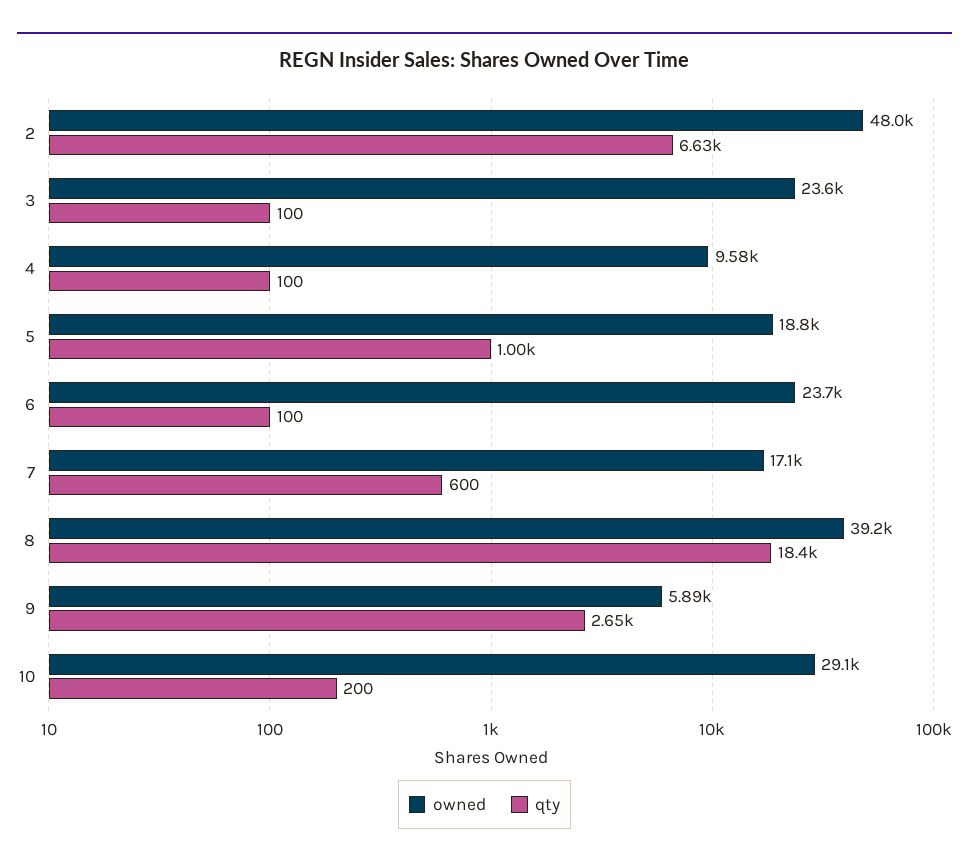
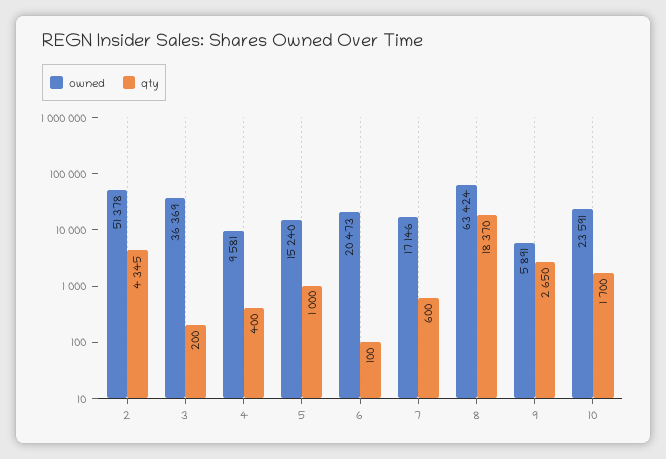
  {
    "owned": {
-     "2": 48000,
+     "2": 51378,
-     "3": 23600,
+     "3": 36369,
      "4": 9581,
-     "5": 18800,
+     "5": 15240,
-     "6": 23700,
+     "6": 20473,
      "7": 17146,
-     "8": 39200,
+     "8": 63424,
      "9": 5891,
-     "10": 29100
+     "10": 23591
    },
    "qty": {
-     "2": 6630,
+     "2": 4345,
-     "3": 100,
+     "3": 200,
-     "4": 100,
+     "4": 400,
      "5": 1000,
      "6": 100,
      "7": 600,
      "8": 18370,
      "9": 2650,
-     "10": 200
+     "10": 1700
    }
  }

